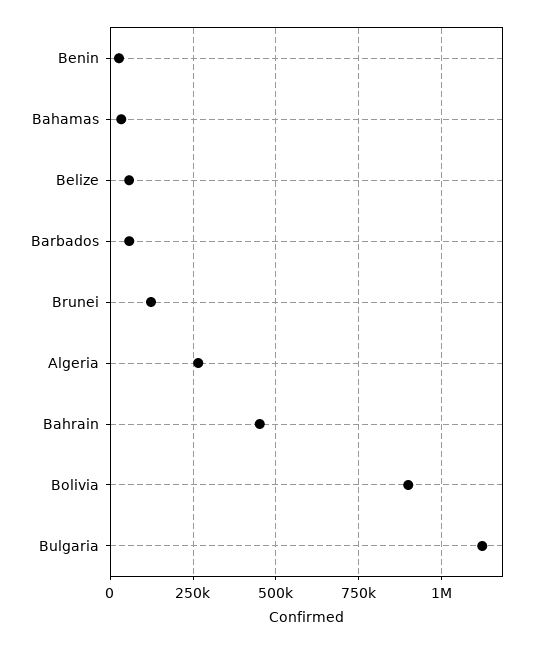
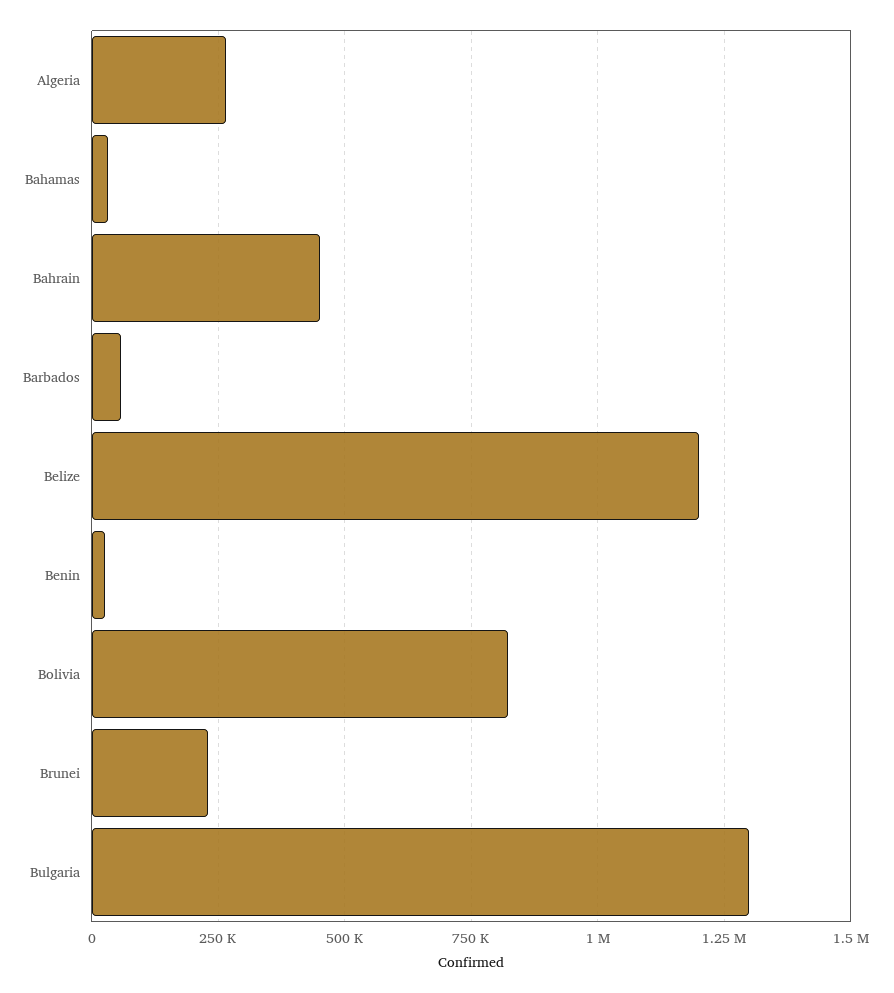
  {
    "Benin": 25000,
    "Bahamas": 25000,
-   "Belize": 50000,
+   "Belize": 1200000,
    "Barbados": 50000,
-   "Brunei": 125000,
+   "Brunei": 225000,
    "Algeria": 275000,
    "Bahrain": 450000,
-   "Bolivia": 900000,
+   "Bolivia": 825000,
-   "Bulgaria": 1125000
+   "Bulgaria": 1300000
  }

